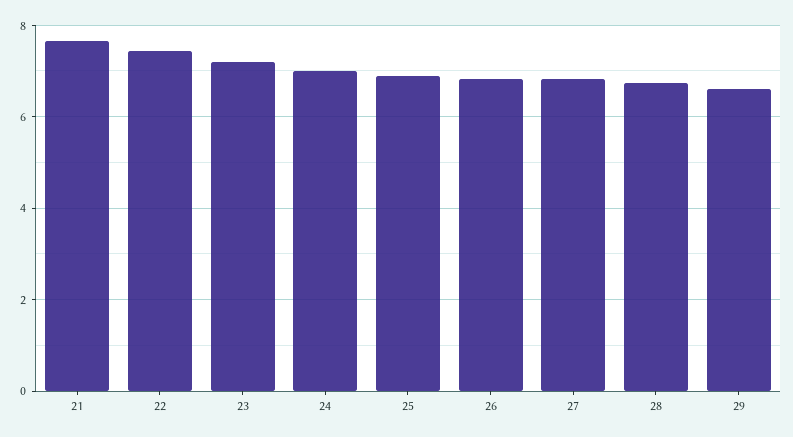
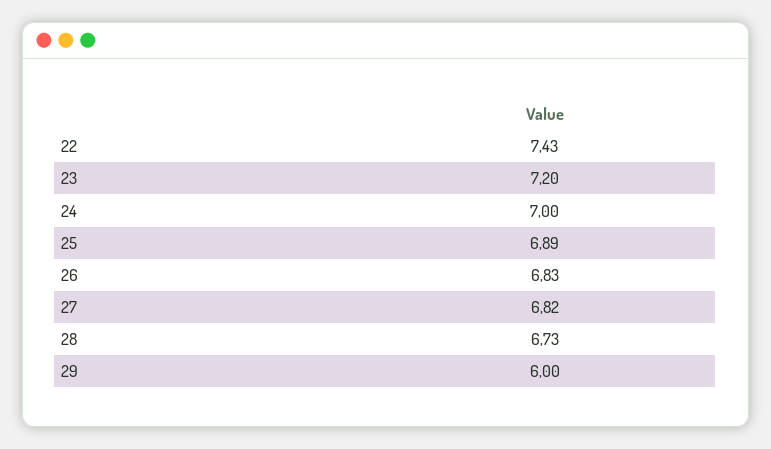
  {
-   "21": 7.6,
    "22": 7.43,
    "23": 7.2,
    "24": 7,
    "25": 6.89,
    "26": 6.83,
    "27": 6.82,
    "28": 6.73,
-   "29": 6.6
+   "29": 6
  }

